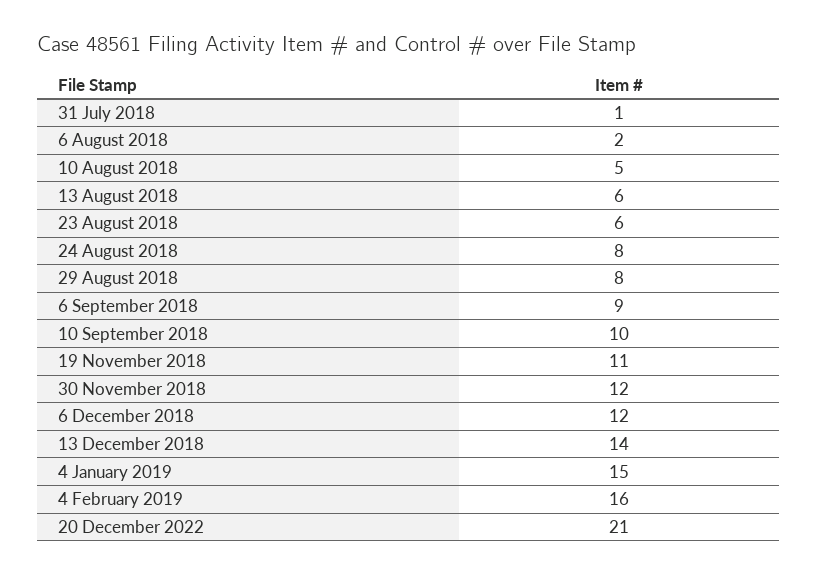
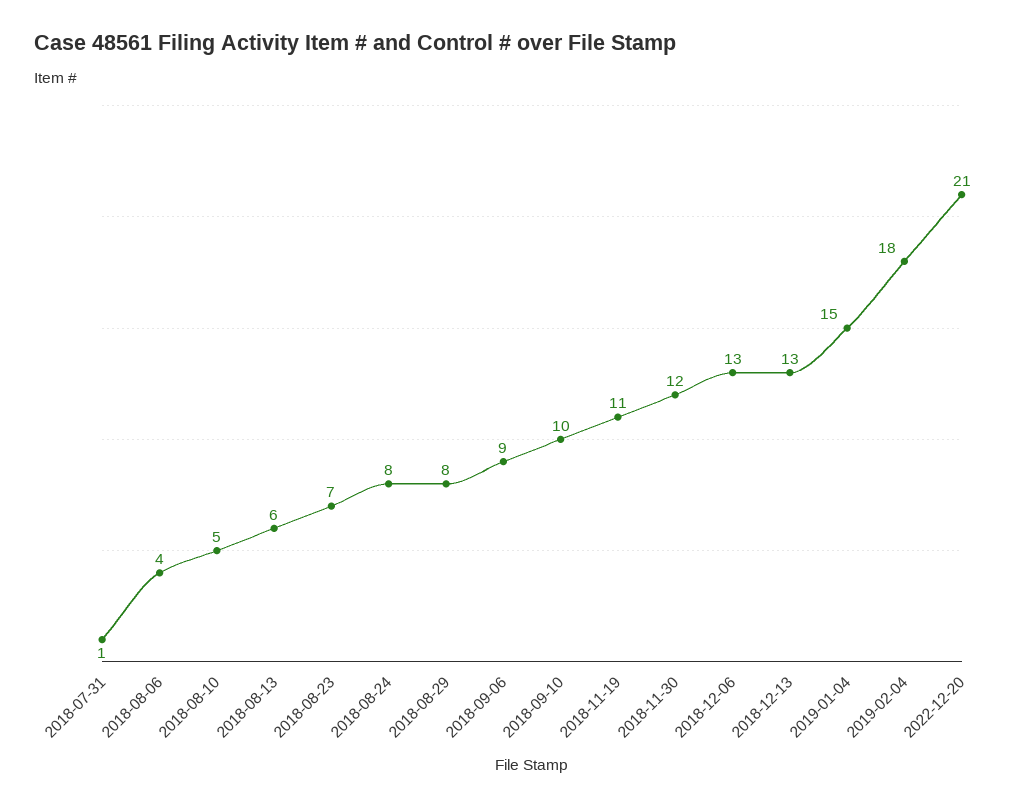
  {
    "31 July 2018": 1,
-   "6 August 2018": 2,
+   "6 August 2018": 4,
    "10 August 2018": 5,
    "13 August 2018": 6,
-   "23 August 2018": 6,
+   "23 August 2018": 7,
    "24 August 2018": 8,
    "29 August 2018": 8,
    "6 September 2018": 9,
    "10 September 2018": 10,
    "19 November 2018": 11,
    "30 November 2018": 12,
-   "6 December 2018": 12,
+   "6 December 2018": 13,
-   "13 December 2018": 14,
+   "13 December 2018": 13,
    "4 January 2019": 15,
-   "4 February 2019": 16,
+   "4 February 2019": 18,
    "20 December 2022": 21
  }

